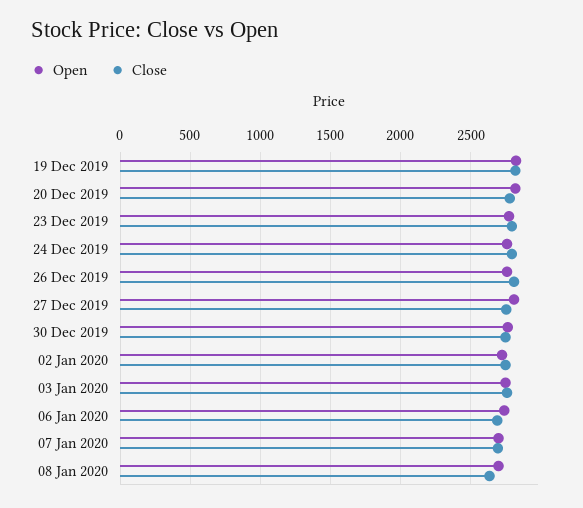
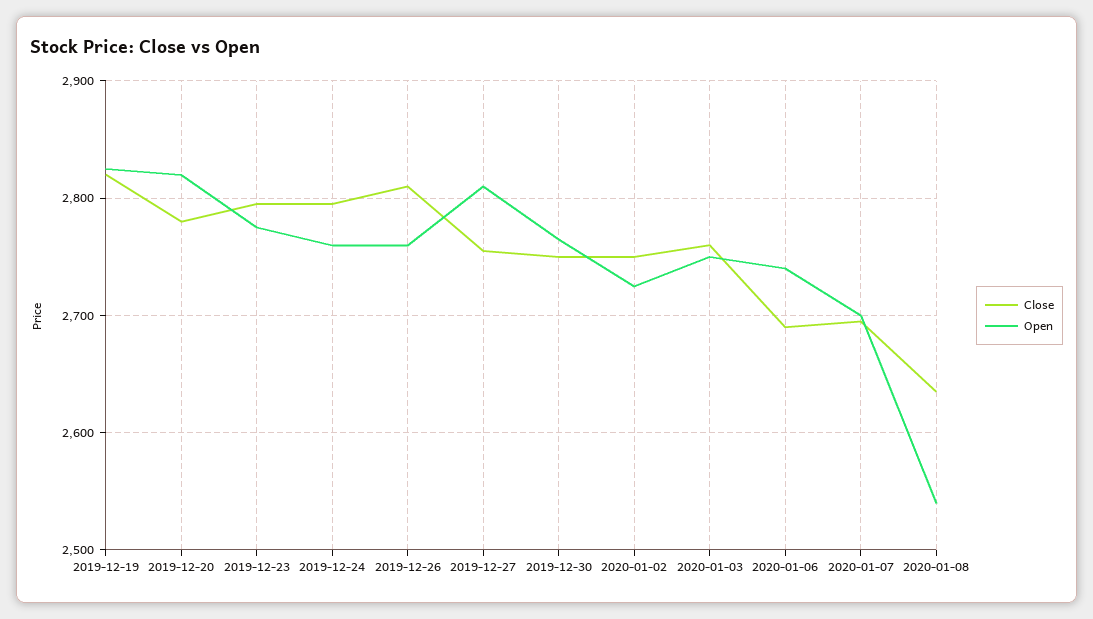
  {
    "Open": {
      "19 Dec 2019": 2830,
      "20 Dec 2019": 2820,
      "23 Dec 2019": 2780,
      "24 Dec 2019": 2760,
      "26 Dec 2019": 2760,
      "27 Dec 2019": 2810,
      "30 Dec 2019": 2770,
      "02 Jan 2020": 2730,
      "03 Jan 2020": 2750,
      "06 Jan 2020": 2740,
      "07 Jan 2020": 2700,
-     "08 Jan 2020": 2700
+     "08 Jan 2020": 2540
    },
    "Close": {
      "19 Dec 2019": 2820,
      "20 Dec 2019": 2780,
      "23 Dec 2019": 2800,
      "24 Dec 2019": 2800,
      "26 Dec 2019": 2810,
      "27 Dec 2019": 2760,
      "30 Dec 2019": 2750,
      "02 Jan 2020": 2750,
      "03 Jan 2020": 2760,
      "06 Jan 2020": 2690,
      "07 Jan 2020": 2700,
      "08 Jan 2020": 2640
    }
  }

